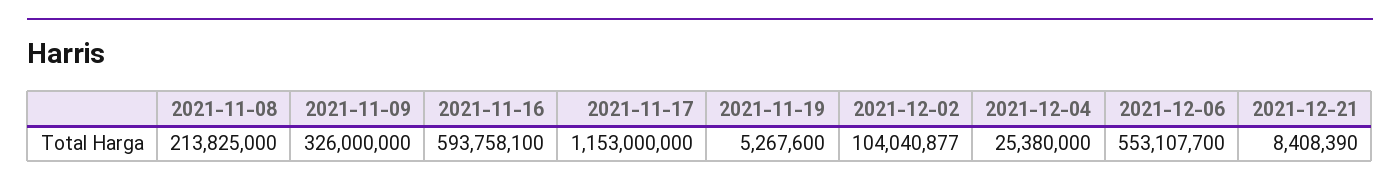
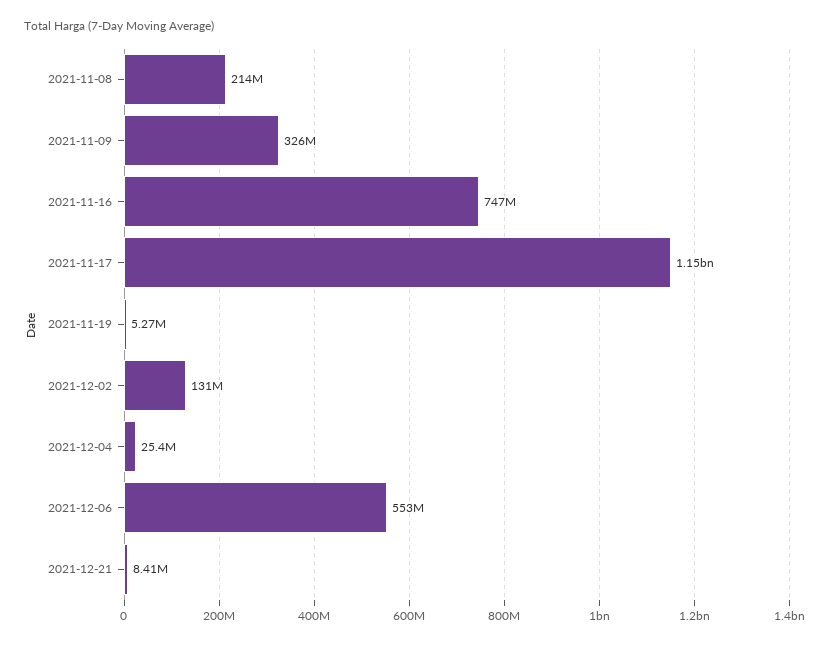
  {
    "2021-11-08": 213825000,
    "2021-11-09": 326000000,
-   "2021-11-16": 593758100,
+   "2021-11-16": 747000000,
    "2021-11-17": 1153000000,
    "2021-11-19": 5267600,
-   "2021-12-02": 104040877,
+   "2021-12-02": 131000000,
    "2021-12-04": 25380000,
    "2021-12-06": 553107700,
    "2021-12-21": 8408390
  }

